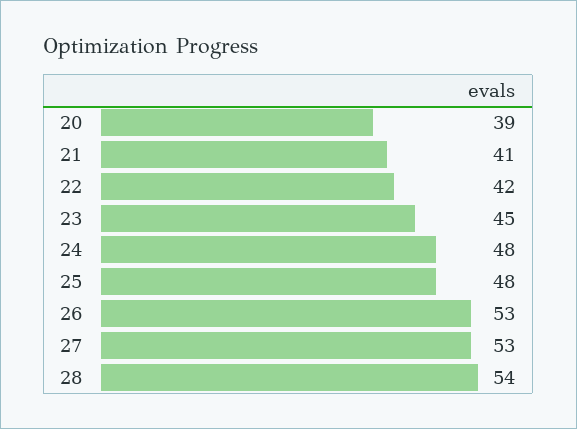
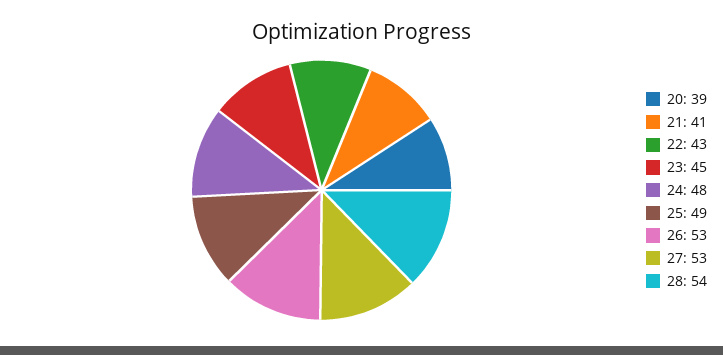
  {
    "20": 39,
    "21": 41,
-   "22": 42,
+   "22": 43,
    "23": 45,
    "24": 48,
-   "25": 48,
+   "25": 49,
    "26": 53,
    "27": 53,
    "28": 54
  }

